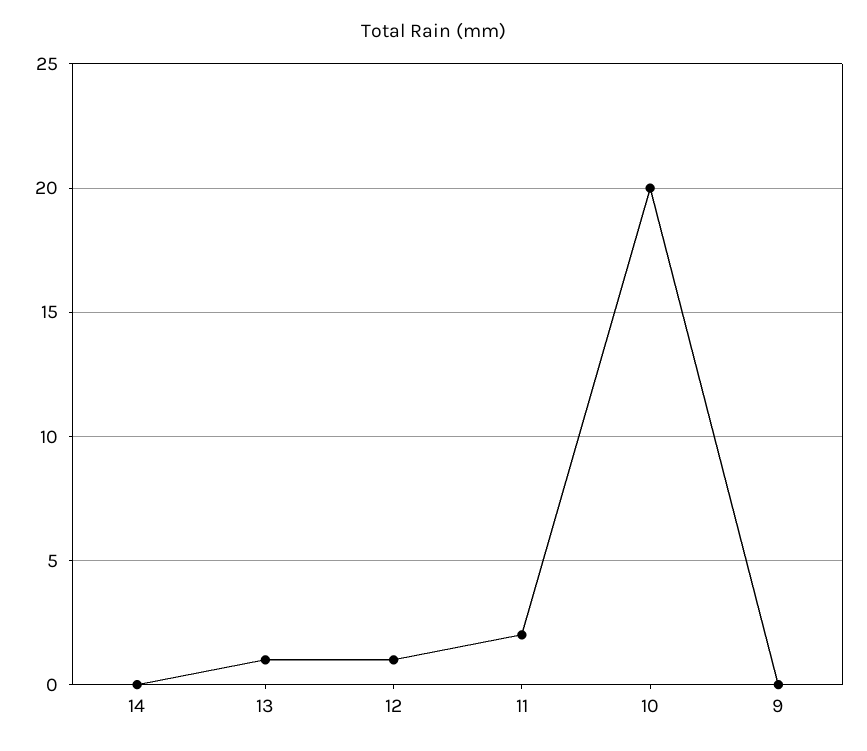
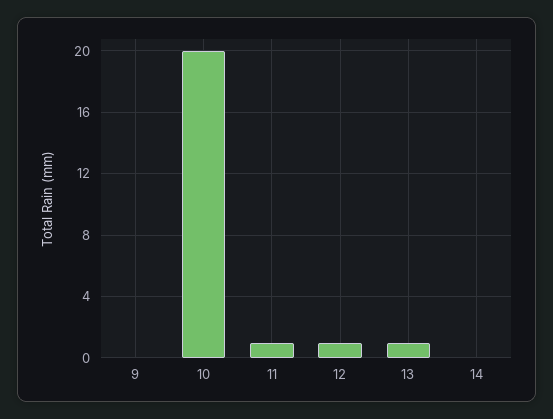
  {
    "14": 0,
    "13": 1,
    "12": 1,
-   "11": 2,
+   "11": 1,
    "10": 20,
    "9": 0
  }

